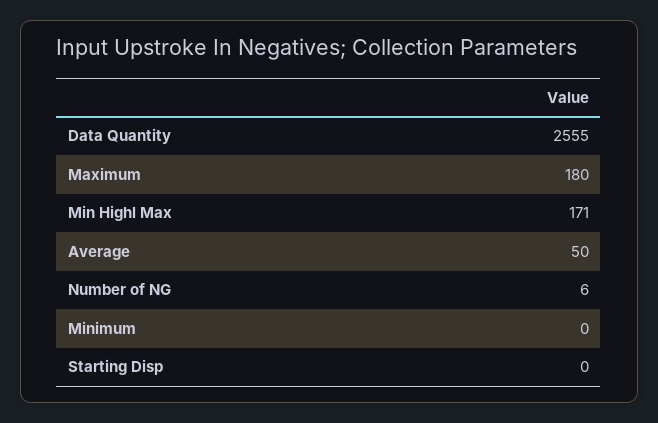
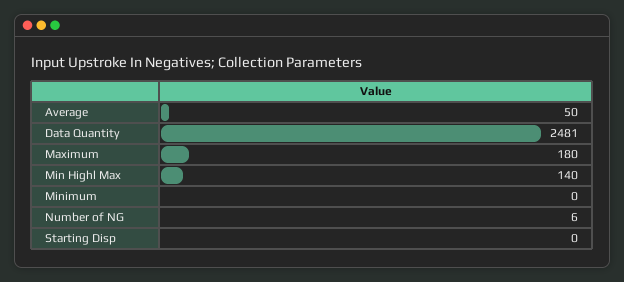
  {
-   "Data Quantity": 2555,
+   "Data Quantity": 2481,
    "Maximum": 180,
-   "Min Highl Max": 171,
+   "Min Highl Max": 140,
    "Average": 50,
    "Number of NG": 6,
    "Minimum": 0,
    "Starting Disp": 0
  }

